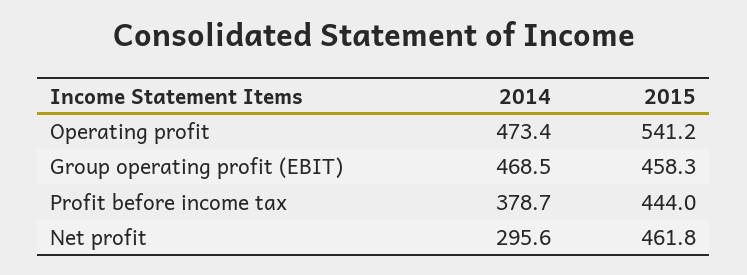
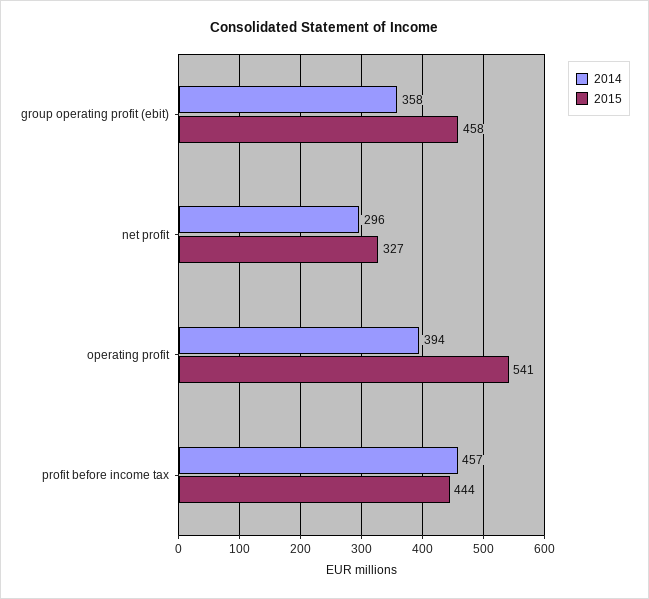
  {
    "2014": {
-     "Operating profit": 473.4,
+     "Operating profit": 394,
-     "Group operating profit (EBIT)": 468.5,
+     "Group operating profit (EBIT)": 358,
-     "Profit before income tax": 378.7,
+     "Profit before income tax": 457,
      "Net profit": 295.6
    },
    "2015": {
      "Operating profit": 541.2,
      "Group operating profit (EBIT)": 458.3,
      "Profit before income tax": 444,
-     "Net profit": 461.8
+     "Net profit": 327
    }
  }

